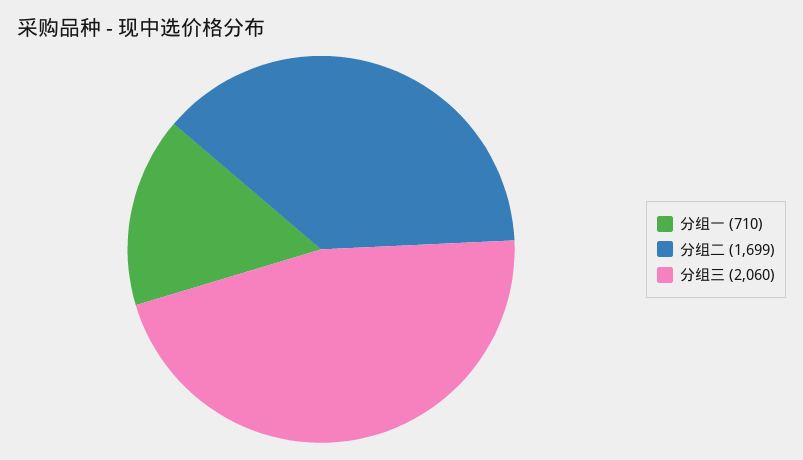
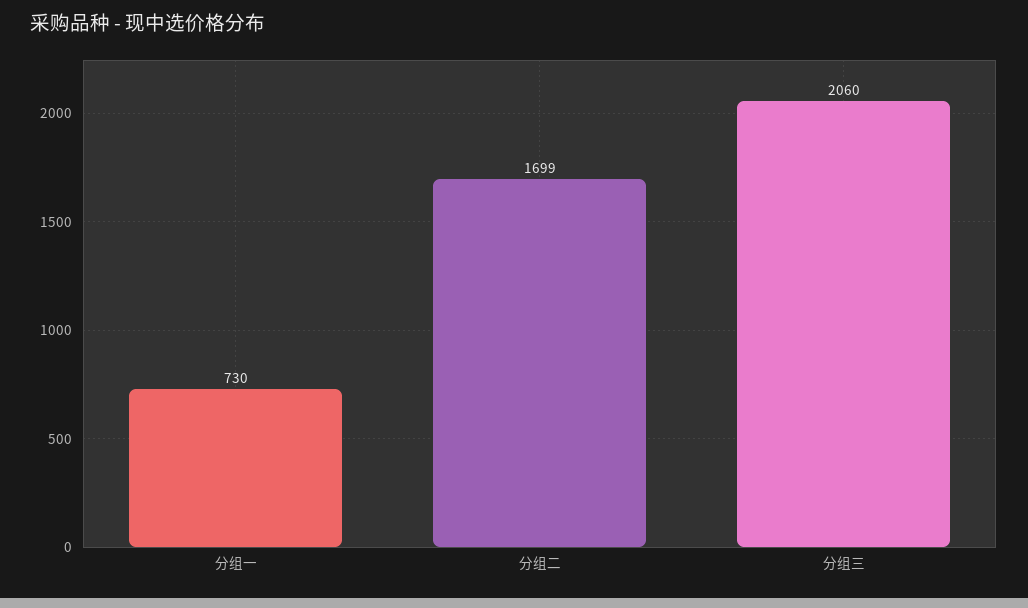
  {
-   "分组一": 710,
+   "分组一": 730,
    "分组二": 1699,
    "分组三": 2060
  }

